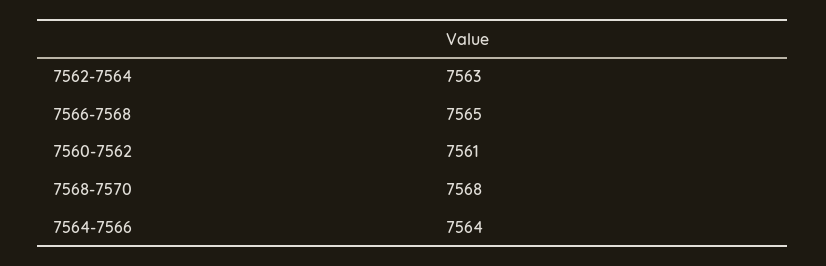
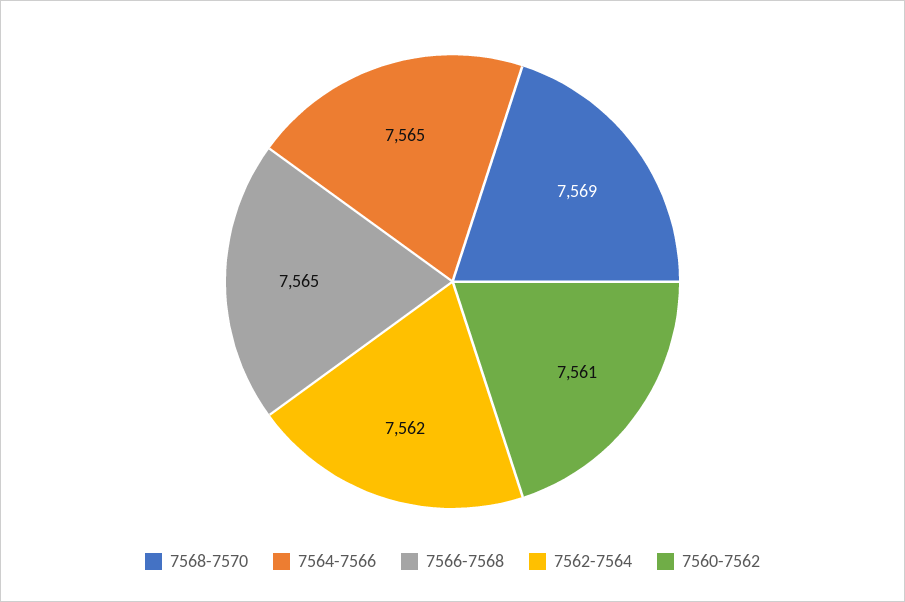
  {
-   "7562-7564": 7563,
+   "7562-7564": 7562,
    "7566-7568": 7565,
    "7560-7562": 7561,
-   "7568-7570": 7568,
+   "7568-7570": 7569,
-   "7564-7566": 7564
+   "7564-7566": 7565
  }

